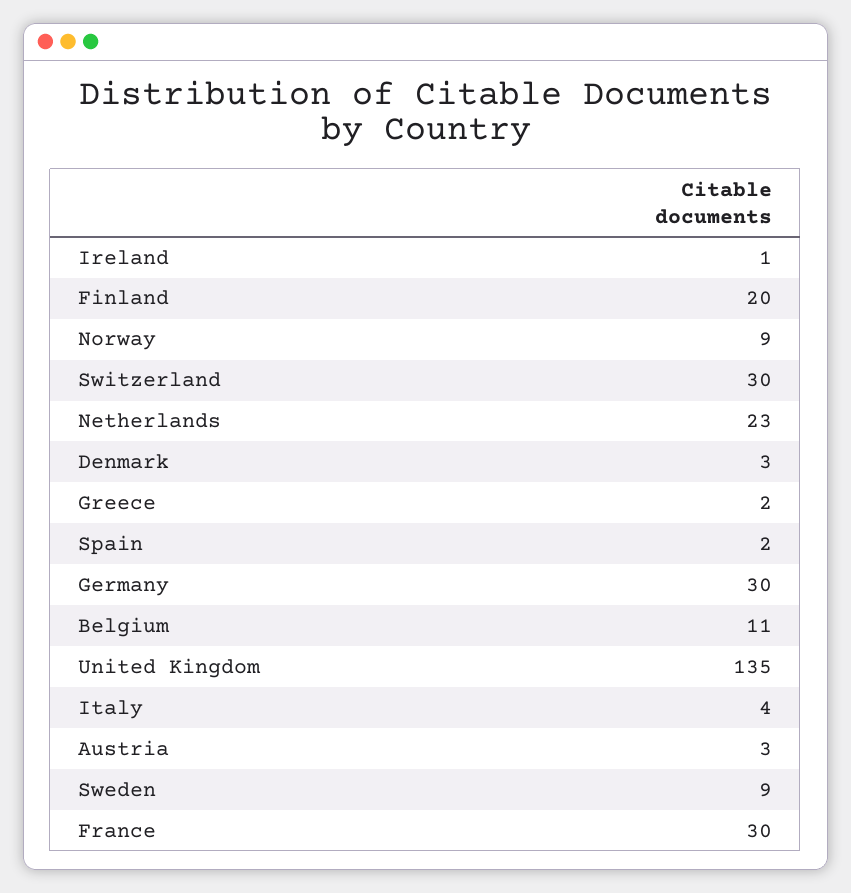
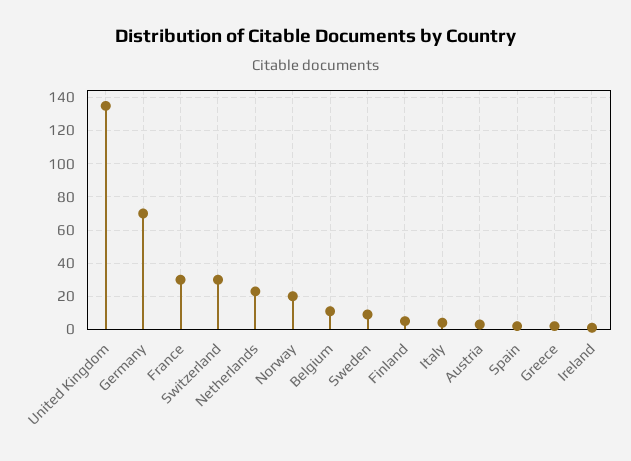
  {
    "Ireland": 1,
-   "Finland": 20,
+   "Finland": 5,
-   "Norway": 9,
+   "Norway": 20,
    "Switzerland": 30,
    "Netherlands": 23,
-   "Denmark": 3,
    "Greece": 2,
    "Spain": 2,
-   "Germany": 30,
+   "Germany": 70,
    "Belgium": 11,
    "United Kingdom": 135,
    "Italy": 4,
    "Austria": 3,
    "Sweden": 9,
    "France": 30
  }

